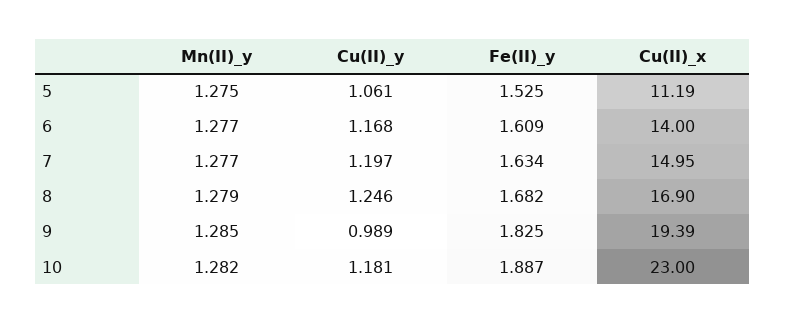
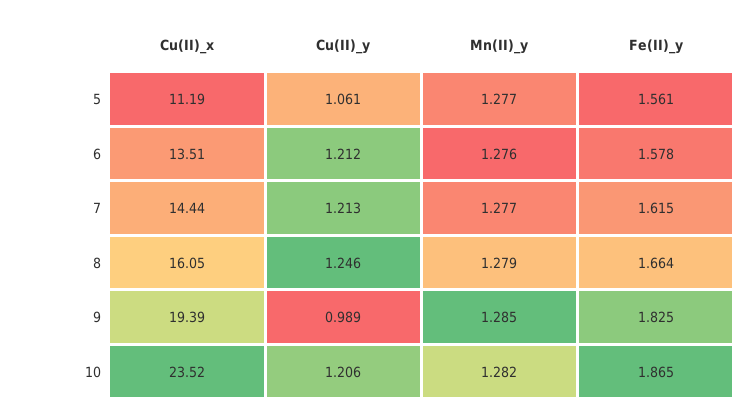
  {
    "Mn(II)_y": {
-     "5": 1.275,
+     "5": 1.277,
-     "6": 1.277,
+     "6": 1.276,
      "7": 1.277,
      "8": 1.279,
      "9": 1.285,
      "10": 1.282
    },
    "Cu(II)_y": {
      "5": 1.061,
-     "6": 1.168,
+     "6": 1.212,
-     "7": 1.197,
+     "7": 1.213,
      "8": 1.246,
      "9": 0.989,
-     "10": 1.181
+     "10": 1.206
    },
    "Fe(II)_y": {
-     "5": 1.525,
+     "5": 1.561,
-     "6": 1.609,
+     "6": 1.578,
-     "7": 1.634,
+     "7": 1.615,
-     "8": 1.682,
+     "8": 1.664,
      "9": 1.825,
-     "10": 1.887
+     "10": 1.865
    },
    "Cu(II)_x": {
      "5": 11.19,
-     "6": 14,
+     "6": 13.51,
-     "7": 14.95,
+     "7": 14.44,
-     "8": 16.9,
+     "8": 16.05,
      "9": 19.39,
-     "10": 23
+     "10": 23.52
    }
  }

